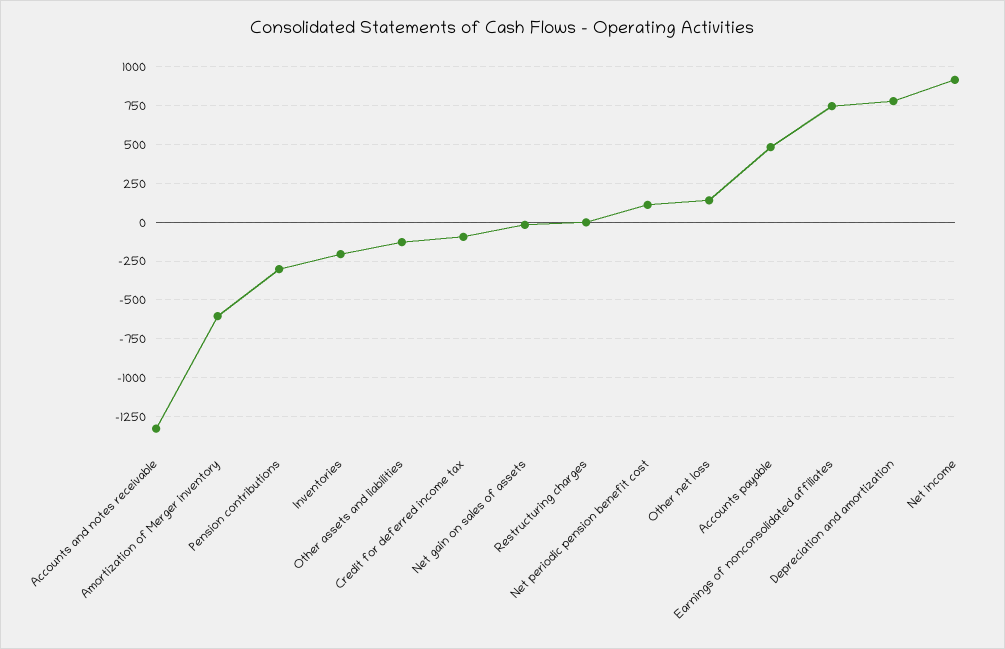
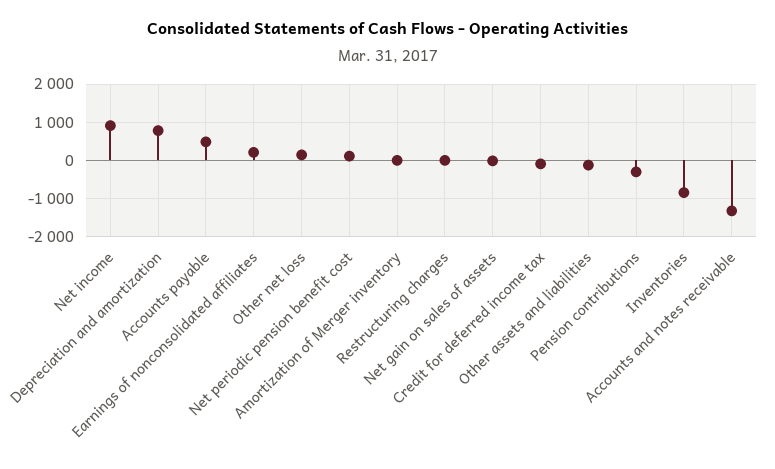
  {
    "Accounts and notes receivable": -1350,
-   "Amortization of Merger inventory": -600,
+   "Amortization of Merger inventory": 0,
    "Pension contributions": -300,
-   "Inventories": -200,
+   "Inventories": -800,
    "Other assets and liabilities": -150,
    "Credit for deferred income tax": -100,
    "Net gain on sales of assets": 0,
    "Restructuring charges": 0,
    "Net periodic pension benefit cost": 100,
    "Other net loss": 150,
    "Accounts payable": 500,
-   "Earnings of nonconsolidated affiliates": 750,
+   "Earnings of nonconsolidated affiliates": 200,
    "Depreciation and amortization": 800,
    "Net income": 900
  }

